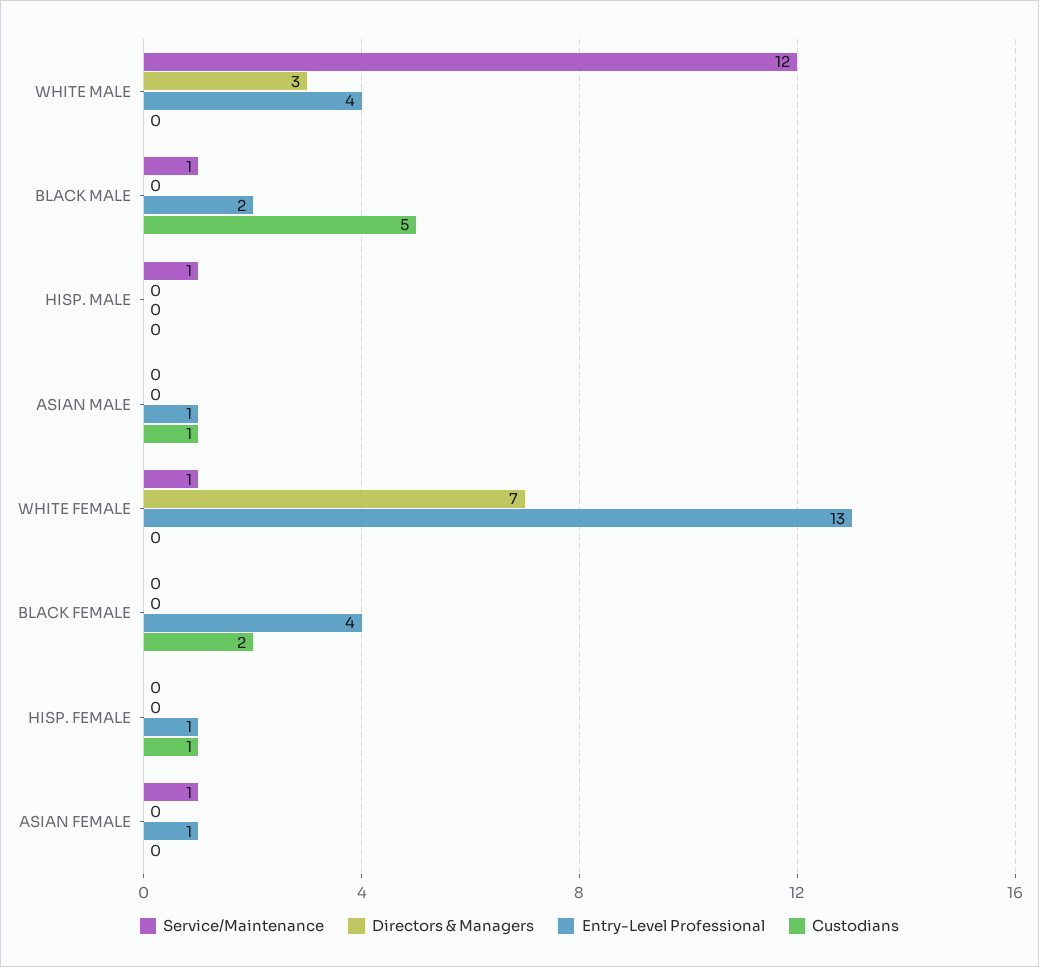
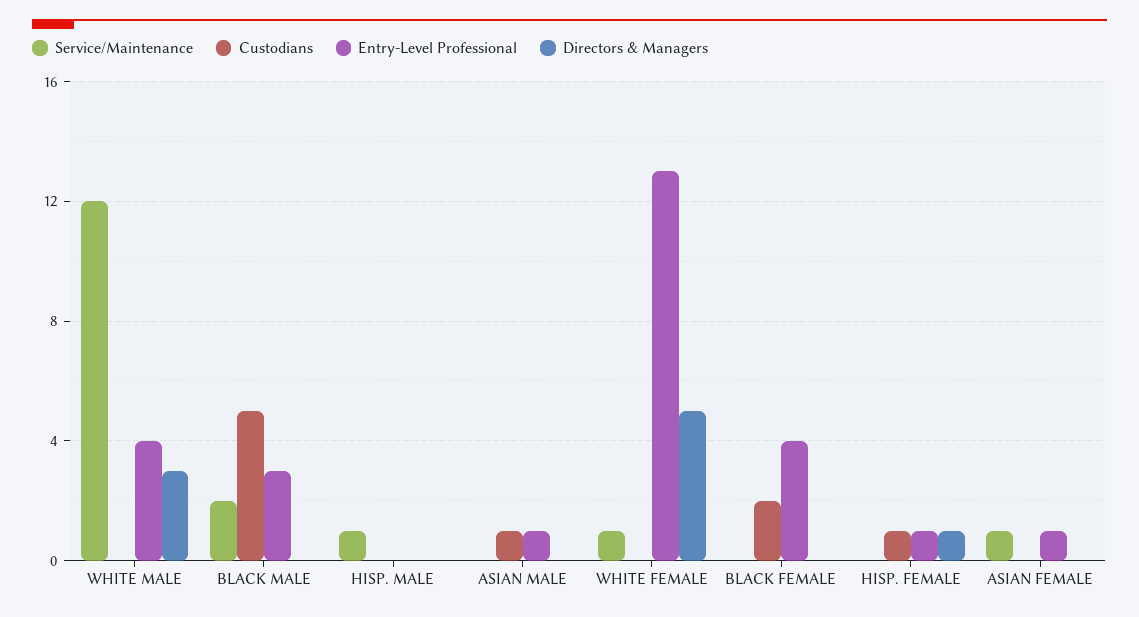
  {
    "Service/Maintenance": {
      "WHITE MALE": 12,
-     "BLACK MALE": 1,
+     "BLACK MALE": 2,
      "HISP. MALE": 1,
      "ASIAN MALE": 0,
      "WHITE FEMALE": 1,
      "BLACK FEMALE": 0,
      "HISP. FEMALE": 0,
      "ASIAN FEMALE": 1
    },
    "Directors & Managers": {
      "WHITE MALE": 3,
      "BLACK MALE": 0,
      "HISP. MALE": 0,
      "ASIAN MALE": 0,
-     "WHITE FEMALE": 7,
+     "WHITE FEMALE": 5,
      "BLACK FEMALE": 0,
-     "HISP. FEMALE": 0,
+     "HISP. FEMALE": 1,
      "ASIAN FEMALE": 0
    },
    "Entry-Level Professional": {
      "WHITE MALE": 4,
-     "BLACK MALE": 2,
+     "BLACK MALE": 3,
      "HISP. MALE": 0,
      "ASIAN MALE": 1,
      "WHITE FEMALE": 13,
      "BLACK FEMALE": 4,
      "HISP. FEMALE": 1,
      "ASIAN FEMALE": 1
    },
    "Custodians": {
      "WHITE MALE": 0,
      "BLACK MALE": 5,
      "HISP. MALE": 0,
      "ASIAN MALE": 1,
      "WHITE FEMALE": 0,
      "BLACK FEMALE": 2,
      "HISP. FEMALE": 1,
      "ASIAN FEMALE": 0
    }
  }

